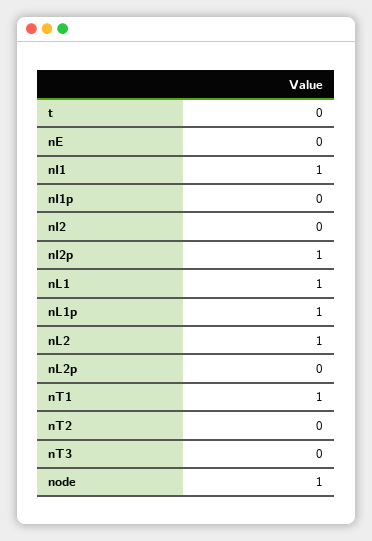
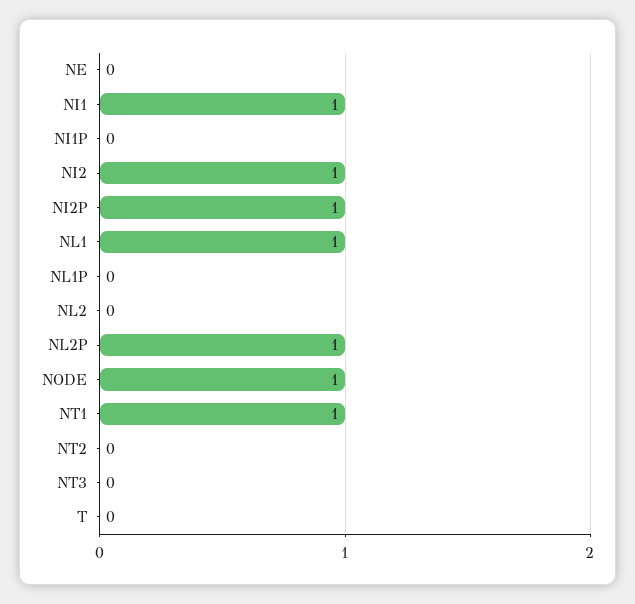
  {
    "t": 0,
    "nE": 0,
    "nI1": 1,
    "nI1p": 0,
-   "nI2": 0,
+   "nI2": 1,
    "nI2p": 1,
    "nL1": 1,
-   "nL1p": 1,
+   "nL1p": 0,
-   "nL2": 1,
+   "nL2": 0,
-   "nL2p": 0,
+   "nL2p": 1,
    "nT1": 1,
    "nT2": 0,
    "nT3": 0,
    "node": 1
  }

